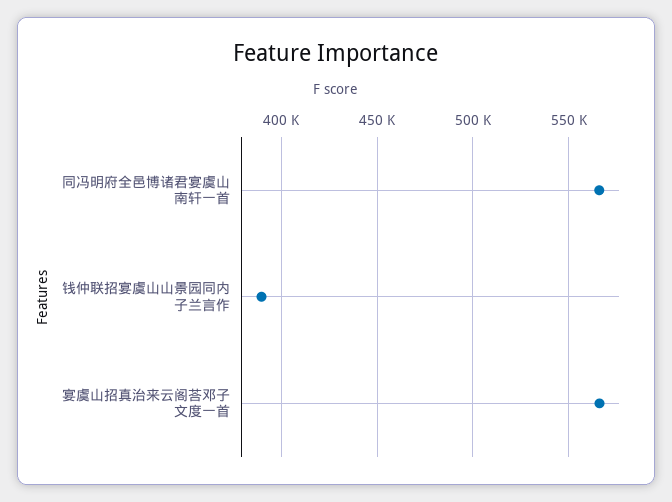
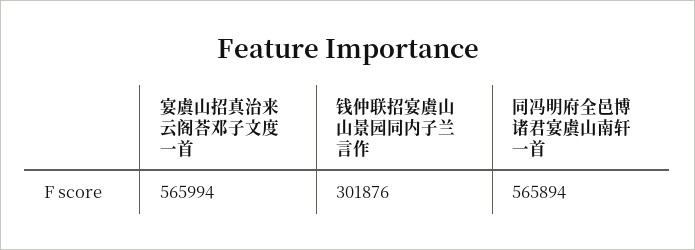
  {
    "同冯明府全邑博诸君宴虞山南轩一首": 565894,
-   "钱仲联招宴虞山山景园同内子兰言作": 390000,
+   "钱仲联招宴虞山山景园同内子兰言作": 301876,
    "宴虞山招真治来云阁荅邓子文度一首": 565994
  }

